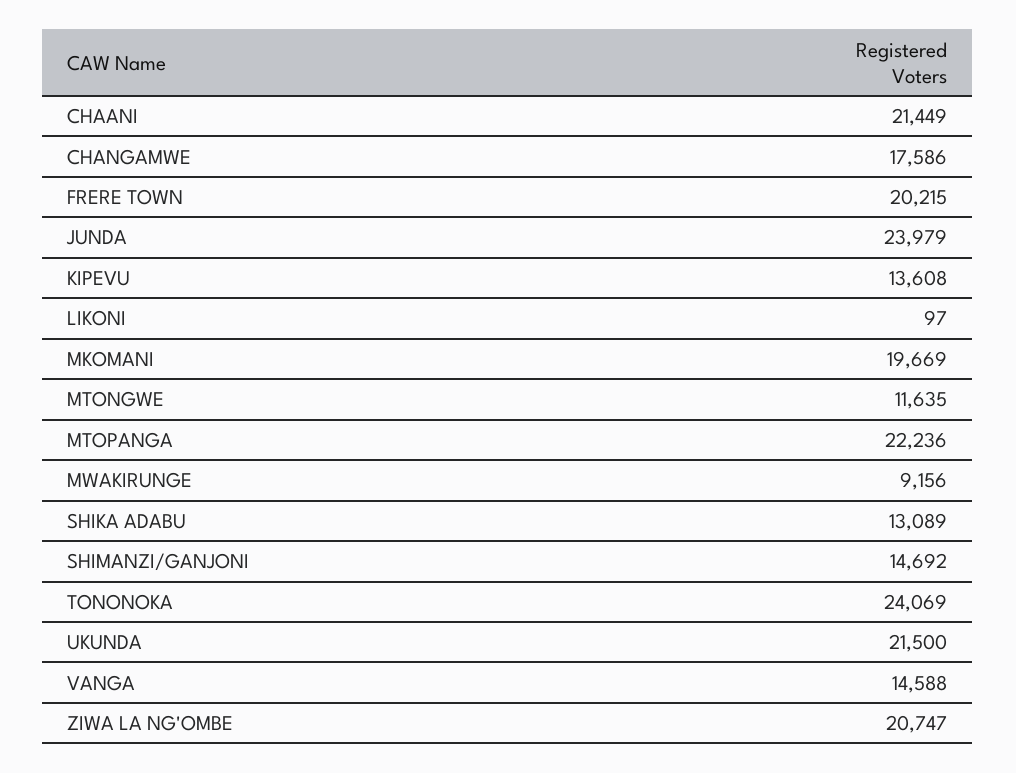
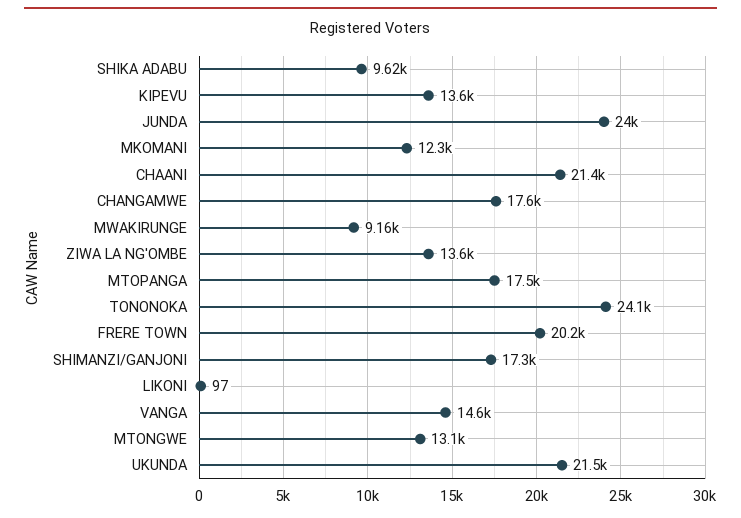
  {
    "CHAANI": 21449,
    "CHANGAMWE": 17586,
    "FRERE TOWN": 20215,
    "JUNDA": 23979,
    "KIPEVU": 13608,
    "LIKONI": 97,
-   "MKOMANI": 19669,
+   "MKOMANI": 12300,
-   "MTONGWE": 11635,
+   "MTONGWE": 13100,
-   "MTOPANGA": 22236,
+   "MTOPANGA": 17500,
    "MWAKIRUNGE": 9156,
-   "SHIKA ADABU": 13089,
+   "SHIKA ADABU": 9620,
-   "SHIMANZI/GANJONI": 14692,
+   "SHIMANZI/GANJONI": 17300,
    "TONONOKA": 24069,
    "UKUNDA": 21500,
    "VANGA": 14588,
-   "ZIWA LA NG'OMBE": 20747
+   "ZIWA LA NG'OMBE": 13600
  }

